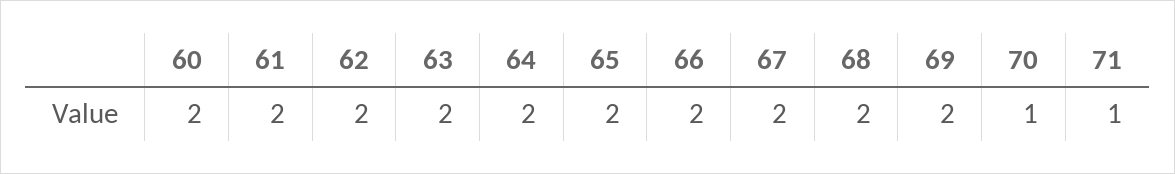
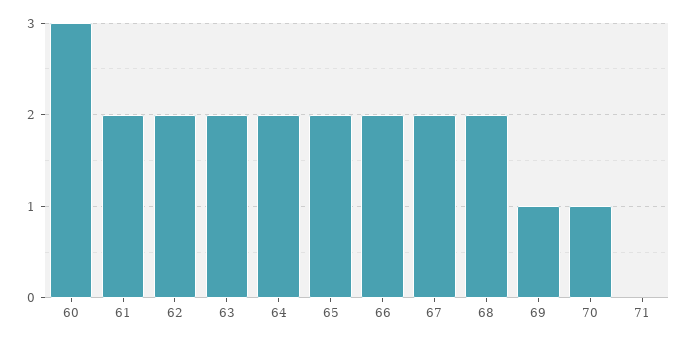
  {
-   "60": 2,
+   "60": 3,
    "61": 2,
    "62": 2,
    "63": 2,
    "64": 2,
    "65": 2,
    "66": 2,
    "67": 2,
    "68": 2,
-   "69": 2,
+   "69": 1,
    "70": 1,
-   "71": 1
+   "71": 0
  }

